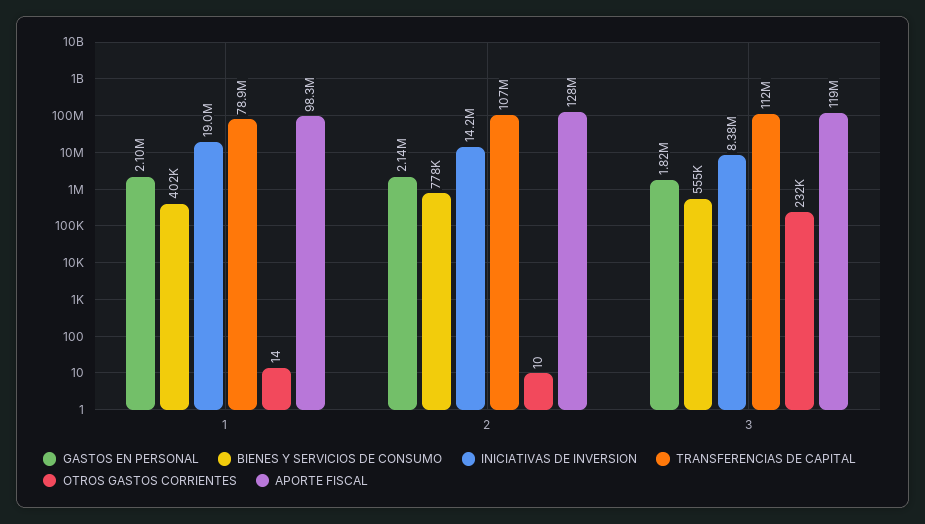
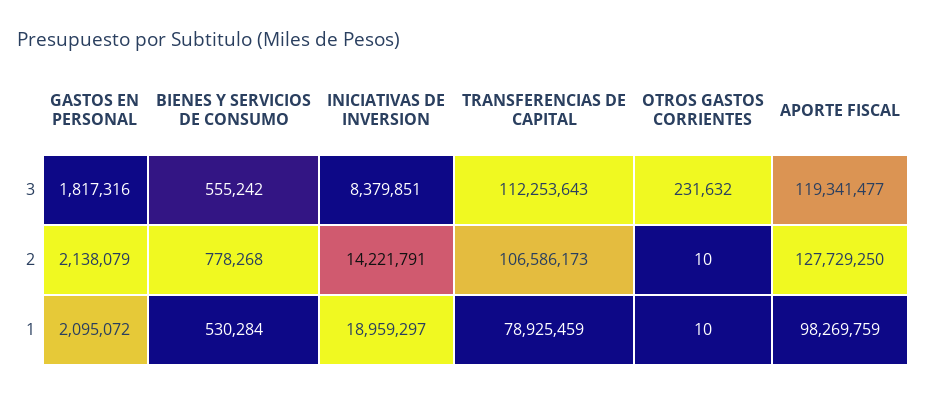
  {
    "GASTOS EN PERSONAL": {
      "1": 2095072,
      "2": 2138079,
      "3": 1817316
    },
    "BIENES Y SERVICIOS DE CONSUMO": {
-     "1": 402000,
+     "1": 530284,
      "2": 778268,
      "3": 555242
    },
    "INICIATIVAS DE INVERSION": {
      "1": 18959297,
      "2": 14221791,
      "3": 8379851
    },
    "TRANSFERENCIAS DE CAPITAL": {
      "1": 78925459,
      "2": 106586173,
      "3": 112253643
    },
    "OTROS GASTOS CORRIENTES": {
-     "1": 14,
+     "1": 10,
      "2": 10,
      "3": 231632
    },
    "APORTE FISCAL": {
      "1": 98269759,
      "2": 127729250,
      "3": 119341477
    }
  }

